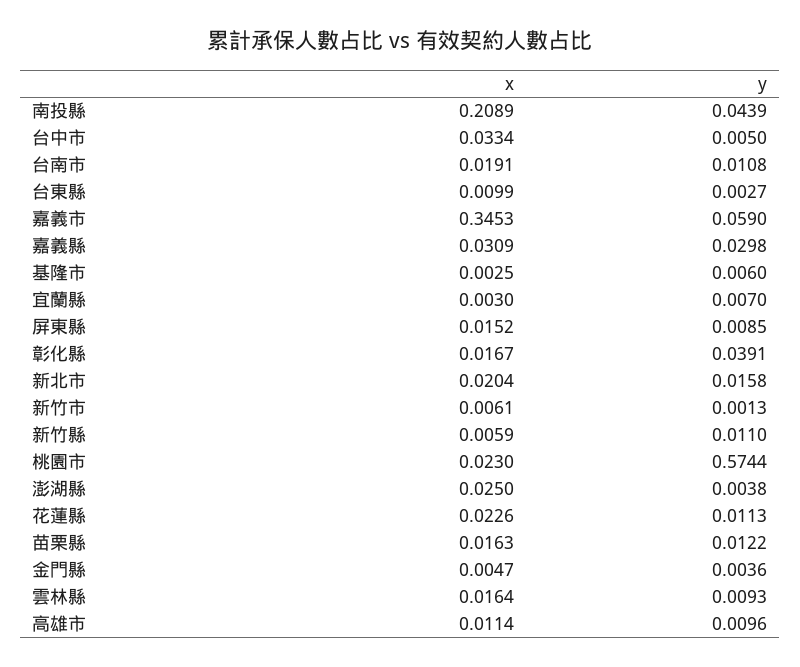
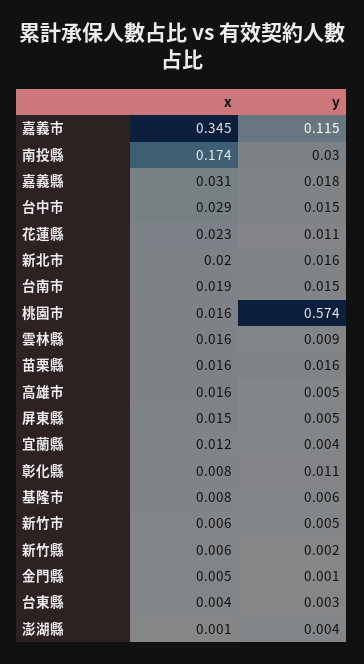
  {
    "x": {
-     "南投縣": 0.2089,
+     "南投縣": 0.174,
-     "台中市": 0.0334,
+     "台中市": 0.029,
      "台南市": 0.0191,
-     "台東縣": 0.0099,
+     "台東縣": 0.004,
      "嘉義市": 0.3453,
      "嘉義縣": 0.0309,
-     "基隆市": 0.0025,
+     "基隆市": 0.008,
-     "宜蘭縣": 0.003,
+     "宜蘭縣": 0.012,
      "屏東縣": 0.0152,
-     "彰化縣": 0.0167,
+     "彰化縣": 0.008,
      "新北市": 0.0204,
      "新竹市": 0.0061,
      "新竹縣": 0.0059,
-     "桃園市": 0.023,
+     "桃園市": 0.016,
-     "澎湖縣": 0.025,
+     "澎湖縣": 0.001,
      "花蓮縣": 0.0226,
      "苗栗縣": 0.0163,
      "金門縣": 0.0047,
      "雲林縣": 0.0164,
-     "高雄市": 0.0114
+     "高雄市": 0.016
    },
    "y": {
-     "南投縣": 0.0439,
+     "南投縣": 0.03,
-     "台中市": 0.005,
+     "台中市": 0.015,
-     "台南市": 0.0108,
+     "台南市": 0.015,
      "台東縣": 0.0027,
-     "嘉義市": 0.059,
+     "嘉義市": 0.115,
-     "嘉義縣": 0.0298,
+     "嘉義縣": 0.018,
      "基隆市": 0.006,
-     "宜蘭縣": 0.007,
+     "宜蘭縣": 0.004,
-     "屏東縣": 0.0085,
+     "屏東縣": 0.005,
-     "彰化縣": 0.0391,
+     "彰化縣": 0.011,
      "新北市": 0.0158,
-     "新竹市": 0.0013,
+     "新竹市": 0.005,
-     "新竹縣": 0.011,
+     "新竹縣": 0.002,
      "桃園市": 0.5744,
      "澎湖縣": 0.0038,
      "花蓮縣": 0.0113,
-     "苗栗縣": 0.0122,
+     "苗栗縣": 0.016,
-     "金門縣": 0.0036,
+     "金門縣": 0.001,
      "雲林縣": 0.0093,
-     "高雄市": 0.0096
+     "高雄市": 0.005
    }
  }

